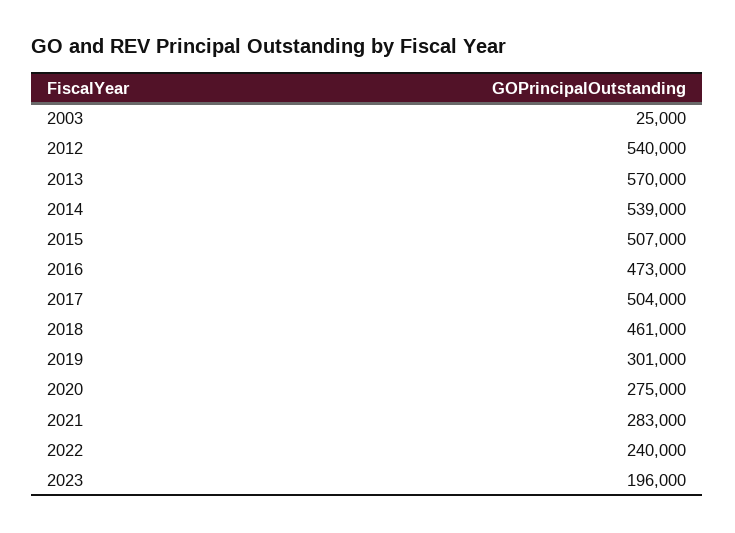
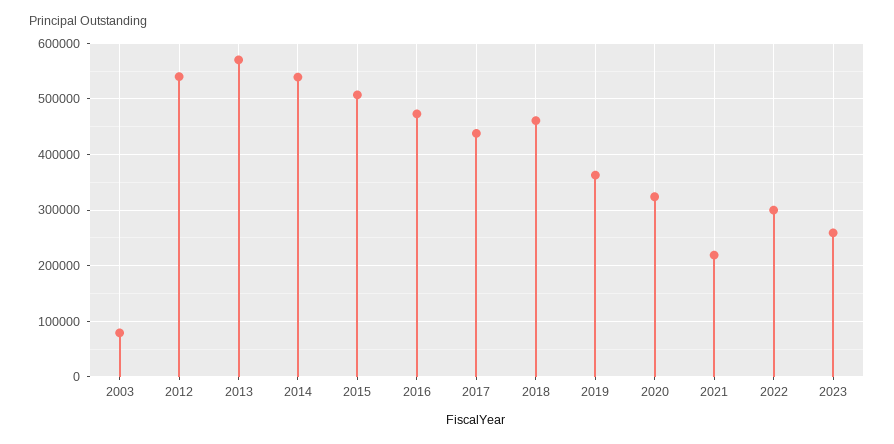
  {
-   "2003": 25000,
+   "2003": 80000,
    "2012": 540000,
    "2013": 570000,
    "2014": 539000,
    "2015": 507000,
    "2016": 473000,
-   "2017": 504000,
+   "2017": 440000,
    "2018": 461000,
-   "2019": 301000,
+   "2019": 360000,
-   "2020": 275000,
+   "2020": 320000,
-   "2021": 283000,
+   "2021": 220000,
-   "2022": 240000,
+   "2022": 300000,
-   "2023": 196000
+   "2023": 260000
  }

